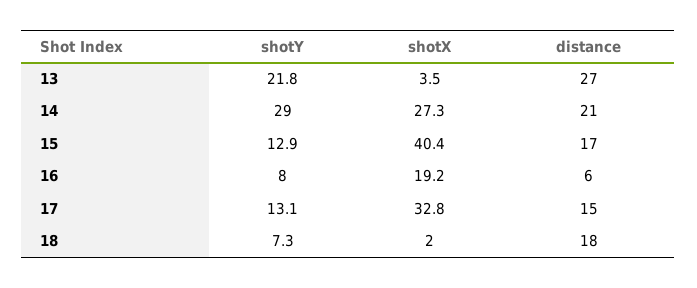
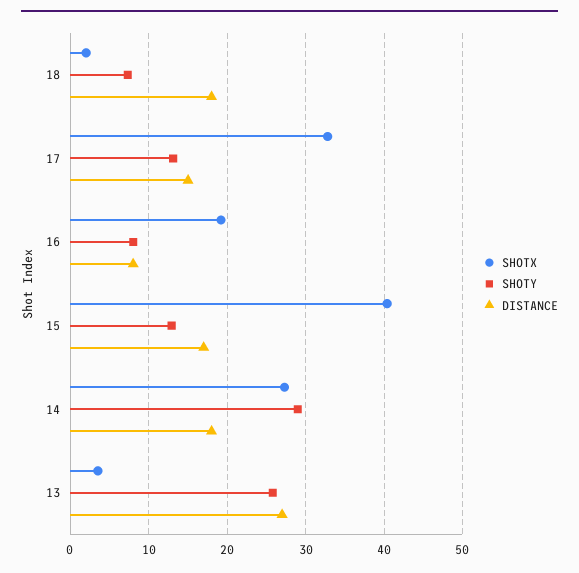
  {
    "shotY": {
-     "13": 21.8,
+     "13": 26,
      "14": 29,
      "15": 12.9,
      "16": 8,
      "17": 13.1,
      "18": 7.3
    },
    "shotX": {
      "13": 3.5,
      "14": 27.3,
      "15": 40.4,
      "16": 19.2,
      "17": 32.8,
      "18": 2
    },
    "distance": {
      "13": 27,
-     "14": 21,
+     "14": 18,
      "15": 17,
-     "16": 6,
+     "16": 8,
      "17": 15,
      "18": 18
    }
  }

